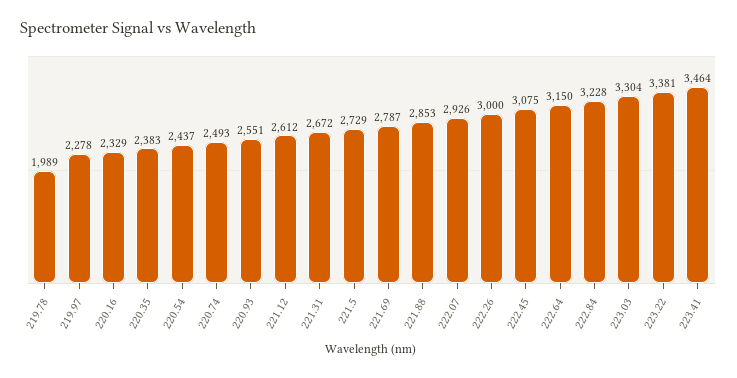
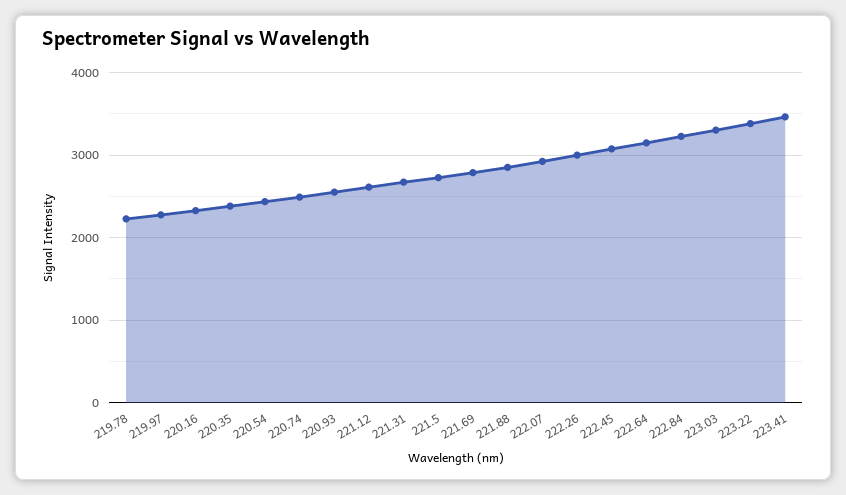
  {
-   "219.78": 1989,
+   "219.78": 2200,
    "219.97": 2278,
    "220.16": 2329,
    "220.35": 2383,
    "220.54": 2437,
    "220.74": 2493,
    "220.93": 2551,
    "221.12": 2612,
    "221.31": 2672,
    "221.5": 2729,
    "221.69": 2787,
    "221.88": 2853,
    "222.07": 2926,
    "222.26": 3000,
    "222.45": 3075,
    "222.64": 3150,
    "222.84": 3228,
    "223.03": 3304,
    "223.22": 3381,
    "223.41": 3464
  }

